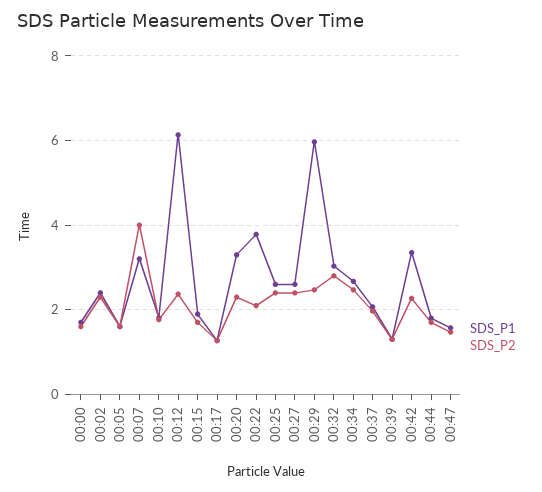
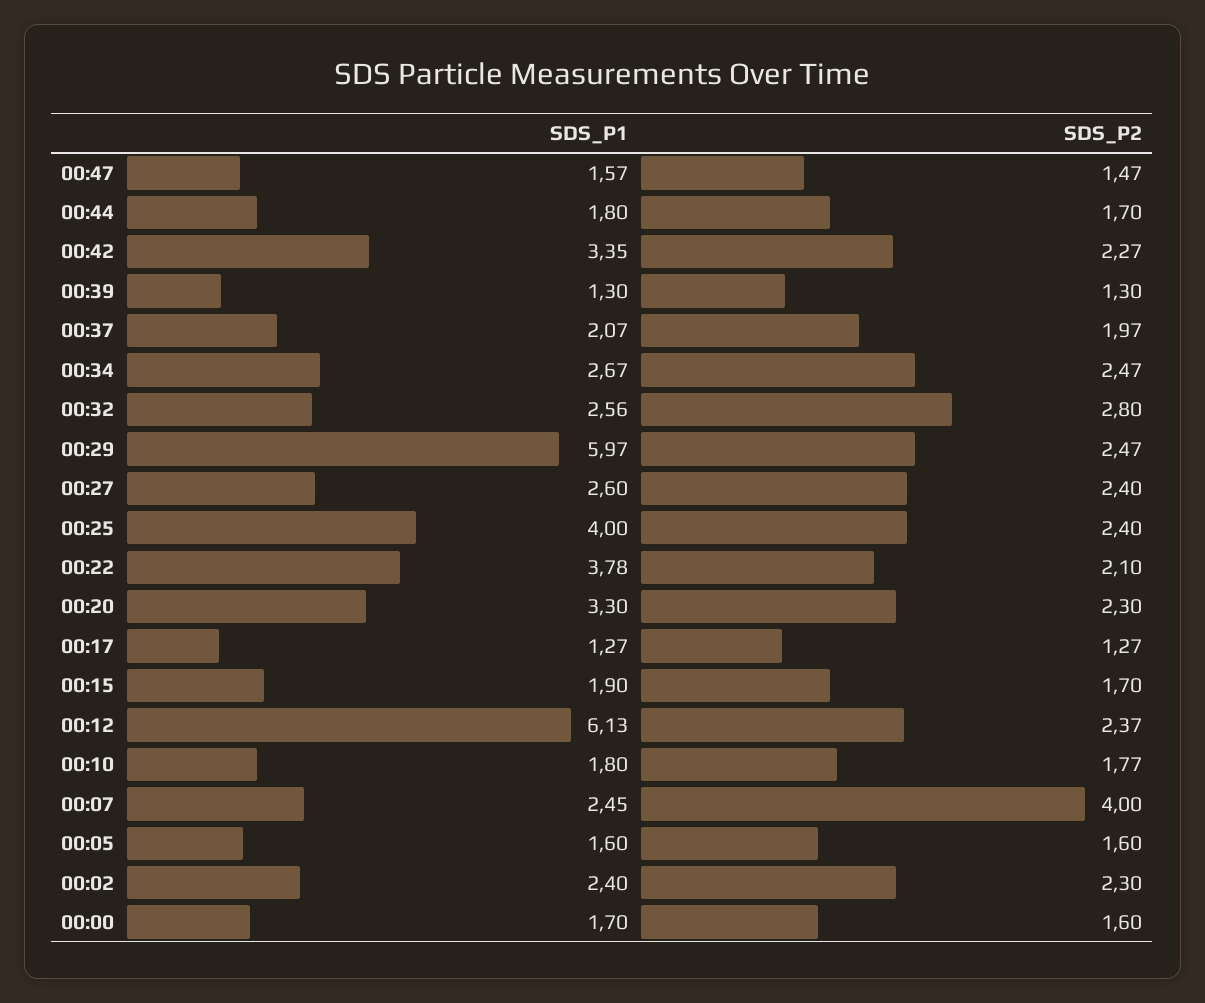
  {
    "SDS_P1": {
      "00:00": 1.7,
      "00:02": 2.4,
      "00:05": 1.6,
-     "00:07": 3.2,
+     "00:07": 2.45,
      "00:10": 1.8,
      "00:12": 6.13,
      "00:15": 1.9,
      "00:17": 1.27,
      "00:20": 3.3,
      "00:22": 3.78,
-     "00:25": 2.6,
+     "00:25": 4,
      "00:27": 2.6,
      "00:29": 5.97,
-     "00:32": 3,
+     "00:32": 2.56,
      "00:34": 2.67,
      "00:37": 2.07,
      "00:39": 1.3,
      "00:42": 3.35,
      "00:44": 1.8,
      "00:47": 1.57
    },
    "SDS_P2": {
      "00:00": 1.6,
      "00:02": 2.3,
      "00:05": 1.6,
      "00:07": 4,
      "00:10": 1.77,
      "00:12": 2.37,
      "00:15": 1.7,
      "00:17": 1.27,
      "00:20": 2.3,
      "00:22": 2.1,
      "00:25": 2.4,
      "00:27": 2.4,
      "00:29": 2.47,
      "00:32": 2.8,
      "00:34": 2.47,
      "00:37": 1.97,
      "00:39": 1.3,
      "00:42": 2.27,
      "00:44": 1.7,
      "00:47": 1.47
    }
  }

